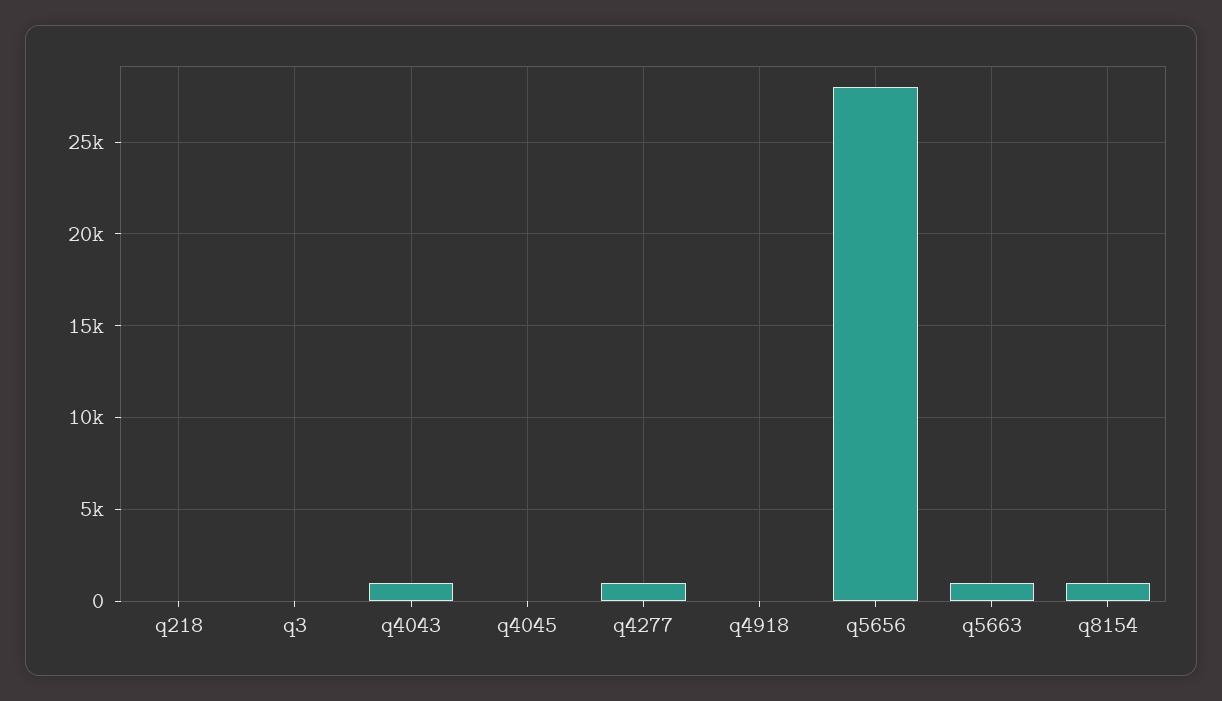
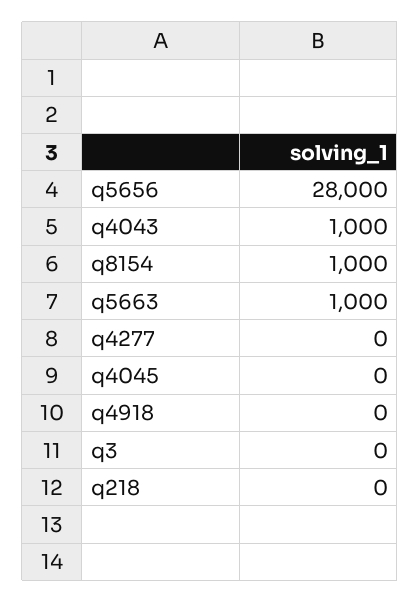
  {
    "q218": 0,
    "q3": 0,
    "q4043": 1000,
    "q4045": 0,
-   "q4277": 1000,
+   "q4277": 0,
    "q4918": 0,
    "q5656": 28000,
    "q5663": 1000,
    "q8154": 1000
  }

